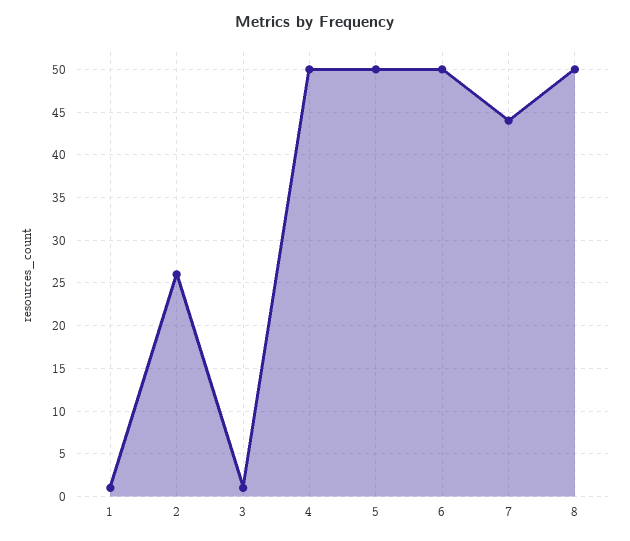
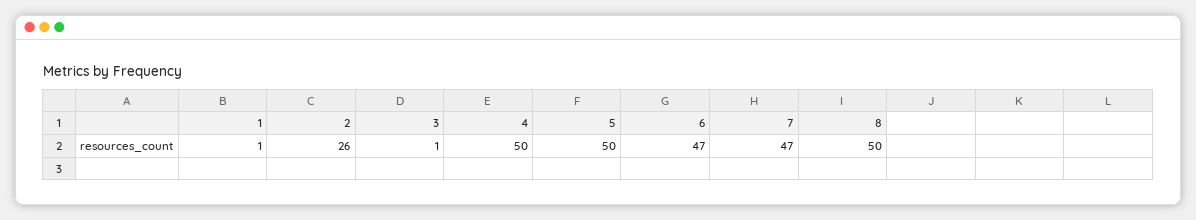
  {
    "1": 1,
    "2": 26,
    "3": 1,
    "4": 50,
    "5": 50,
-   "6": 50,
+   "6": 47,
-   "7": 44,
+   "7": 47,
    "8": 50
  }

